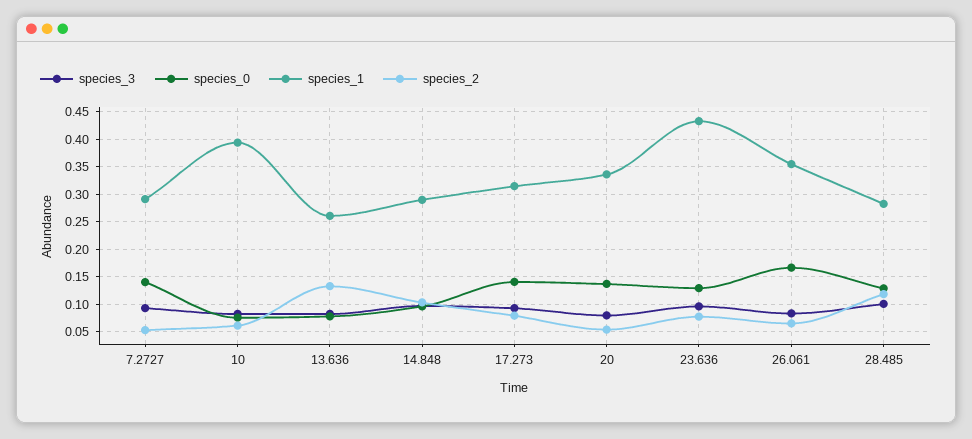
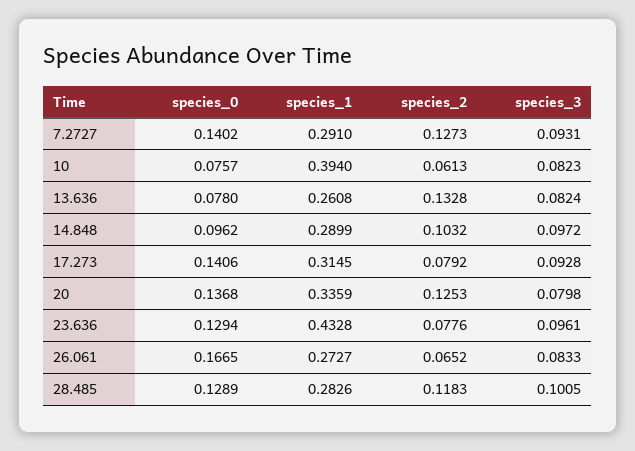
  {
    "species_3": {
      "7.2727": 0.0931,
      "10": 0.0823,
      "13.636": 0.0824,
      "14.848": 0.0972,
      "17.273": 0.0928,
      "20": 0.0798,
      "23.636": 0.0961,
      "26.061": 0.0833,
      "28.485": 0.1005
    },
    "species_0": {
      "7.2727": 0.1402,
      "10": 0.0757,
      "13.636": 0.078,
      "14.848": 0.0962,
      "17.273": 0.1406,
      "20": 0.1368,
      "23.636": 0.1294,
      "26.061": 0.1665,
      "28.485": 0.1289
    },
    "species_1": {
      "7.2727": 0.291,
      "10": 0.394,
      "13.636": 0.2608,
      "14.848": 0.2899,
      "17.273": 0.3145,
      "20": 0.3359,
      "23.636": 0.4328,
-     "26.061": 0.35,
+     "26.061": 0.2727,
      "28.485": 0.2826
    },
    "species_2": {
-     "7.2727": 0.05,
+     "7.2727": 0.1273,
      "10": 0.0613,
      "13.636": 0.1328,
      "14.848": 0.1032,
      "17.273": 0.0792,
-     "20": 0.05,
+     "20": 0.1253,
      "23.636": 0.0776,
      "26.061": 0.0652,
      "28.485": 0.1183
    }
  }

